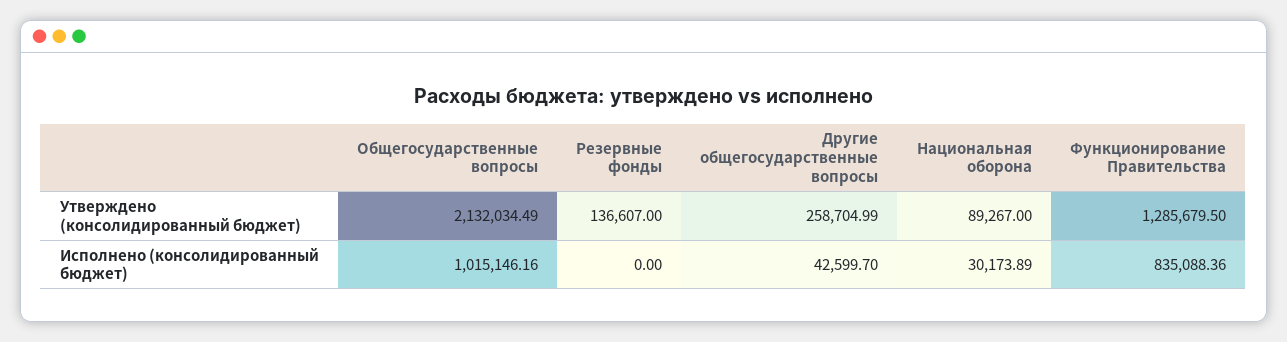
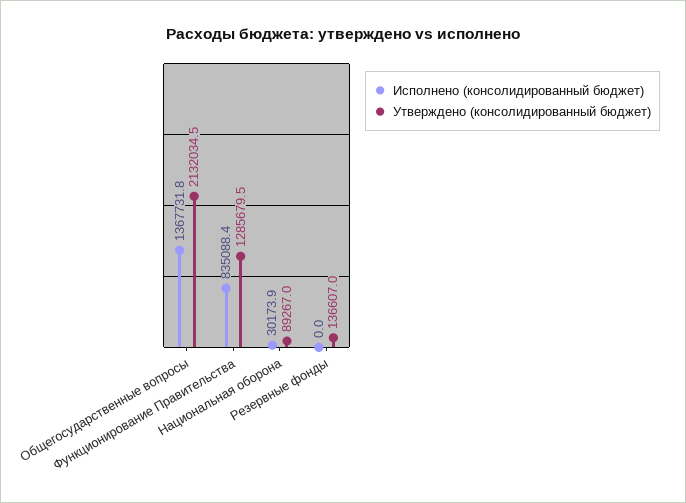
  {
    "Утверждено (консолидированный бюджет)": {
      "Общегосударственные вопросы": 2132034.49,
      "Резервные фонды": 136607,
-     "Другие общегосударственные вопросы": 258704.99,
      "Национальная оборона": 89267,
      "Функционирование Правительства": 1285679.5
    },
    "Исполнено (консолидированный бюджет)": {
-     "Общегосударственные вопросы": 1015146.16,
+     "Общегосударственные вопросы": 1367731.8,
      "Резервные фонды": 0,
-     "Другие общегосударственные вопросы": 42599.7,
      "Национальная оборона": 30173.89,
      "Функционирование Правительства": 835088.36
    }
  }

